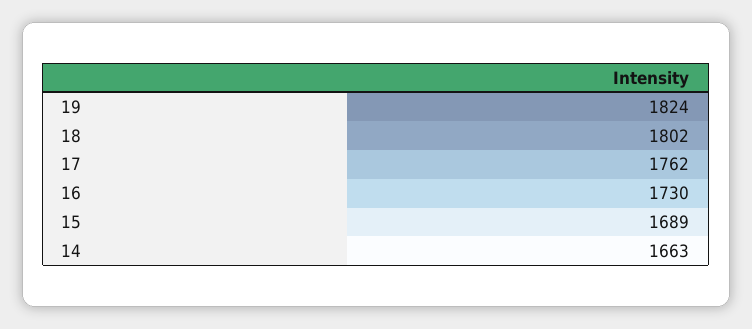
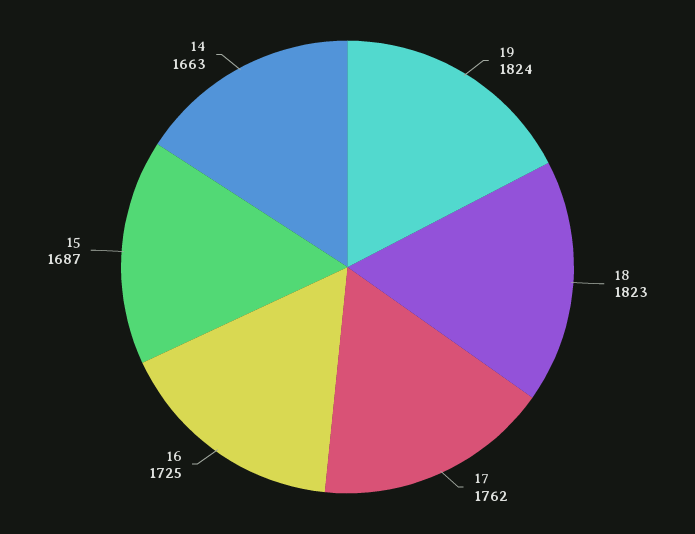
  {
    "19": 1824,
-   "18": 1802,
+   "18": 1823,
    "17": 1762,
-   "16": 1730,
+   "16": 1725,
-   "15": 1689,
+   "15": 1687,
    "14": 1663
  }

